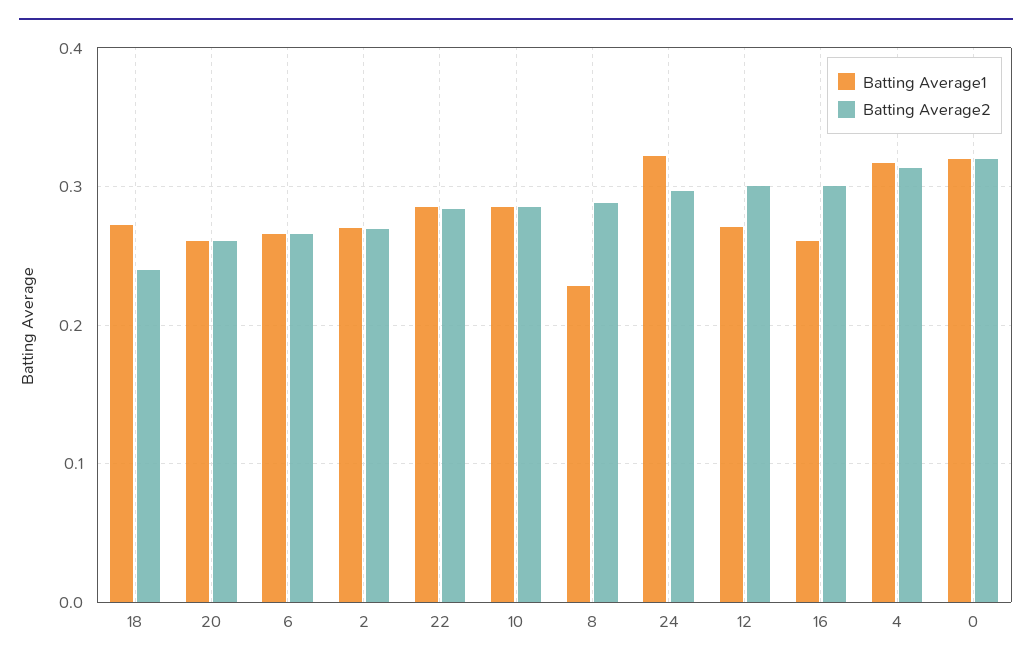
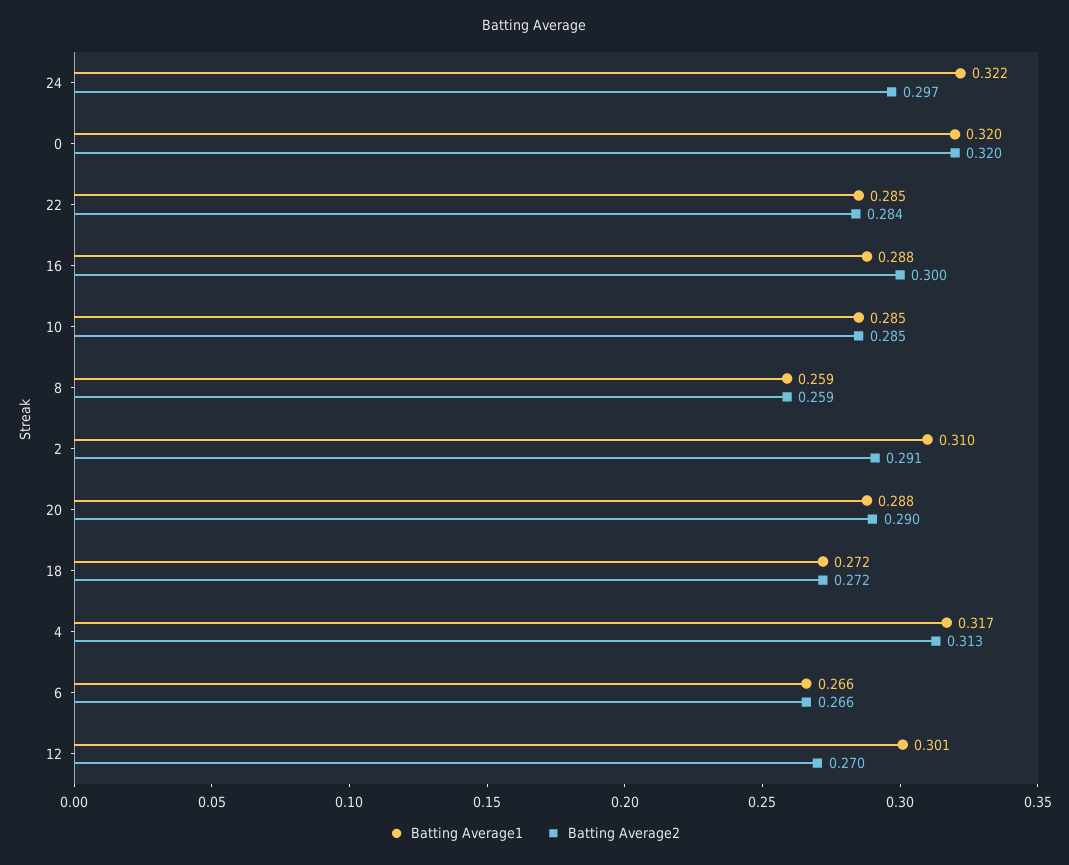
  {
    "Batting Average1": {
      "18": 0.272,
-     "20": 0.26,
+     "20": 0.288,
      "6": 0.266,
-     "2": 0.27,
+     "2": 0.31,
      "22": 0.285,
      "10": 0.285,
-     "8": 0.23,
+     "8": 0.259,
      "24": 0.322,
-     "12": 0.27,
+     "12": 0.301,
-     "16": 0.26,
+     "16": 0.288,
      "4": 0.317,
      "0": 0.32
    },
    "Batting Average2": {
-     "18": 0.24,
+     "18": 0.272,
-     "20": 0.26,
+     "20": 0.29,
      "6": 0.266,
-     "2": 0.27,
+     "2": 0.291,
      "22": 0.284,
      "10": 0.285,
-     "8": 0.29,
+     "8": 0.259,
      "24": 0.297,
-     "12": 0.3,
+     "12": 0.27,
      "16": 0.3,
      "4": 0.313,
      "0": 0.32
    }
  }

